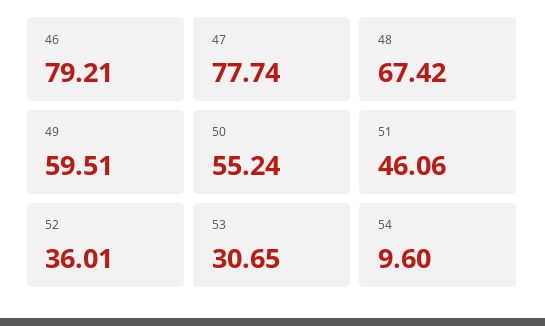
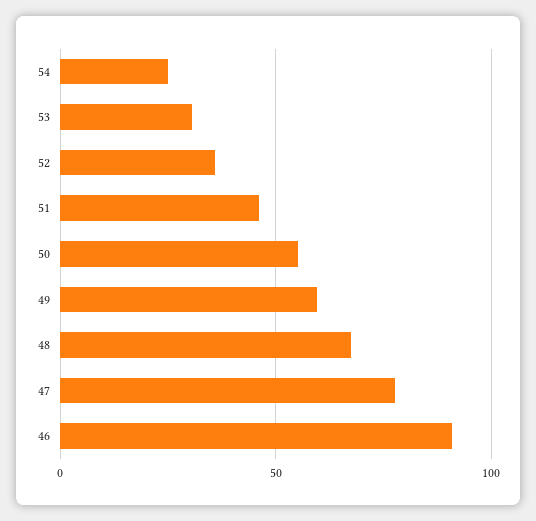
  {
-   "46": 79.21,
+   "46": 90,
    "47": 77.74,
    "48": 67.42,
    "49": 59.51,
    "50": 55.24,
    "51": 46.06,
    "52": 36.01,
    "53": 30.65,
-   "54": 9.6
+   "54": 25
  }

